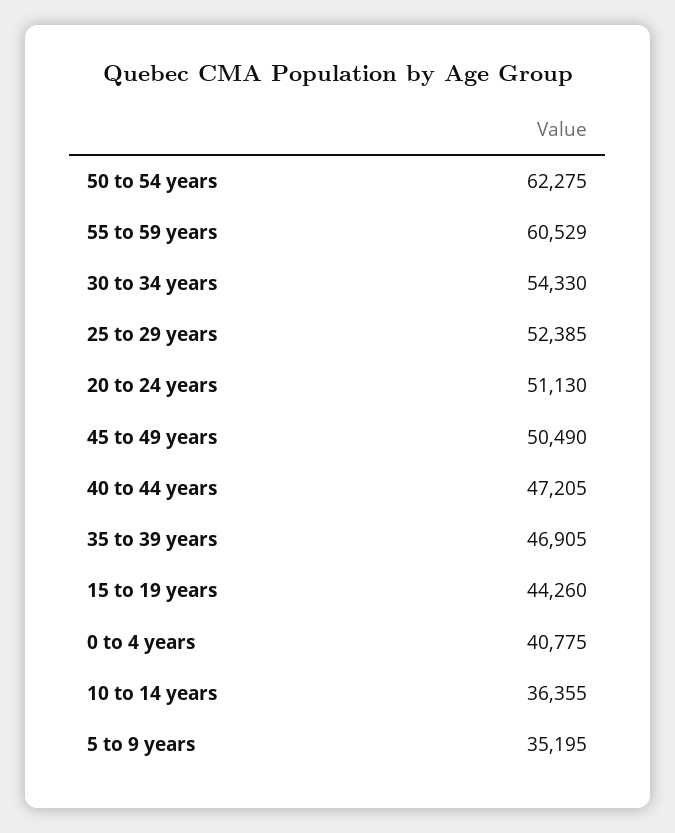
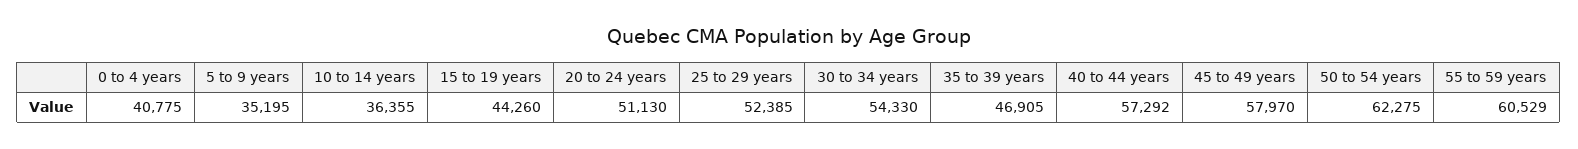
  {
    "50 to 54 years": 62275,
    "55 to 59 years": 60529,
    "30 to 34 years": 54330,
    "25 to 29 years": 52385,
    "20 to 24 years": 51130,
-   "45 to 49 years": 50490,
+   "45 to 49 years": 57970,
-   "40 to 44 years": 47205,
+   "40 to 44 years": 57292,
    "35 to 39 years": 46905,
    "15 to 19 years": 44260,
    "0 to 4 years": 40775,
    "10 to 14 years": 36355,
    "5 to 9 years": 35195
  }

